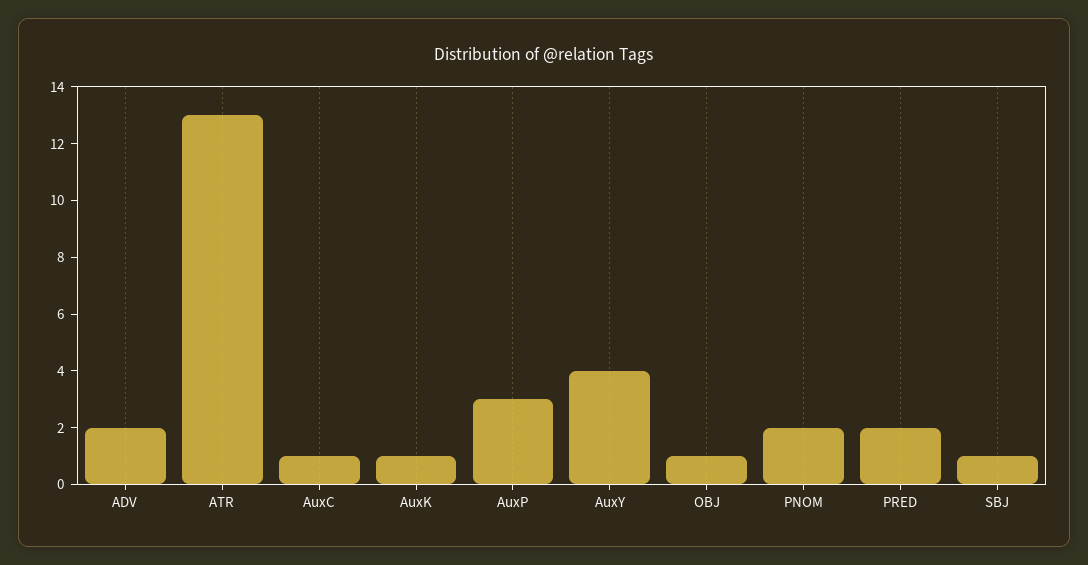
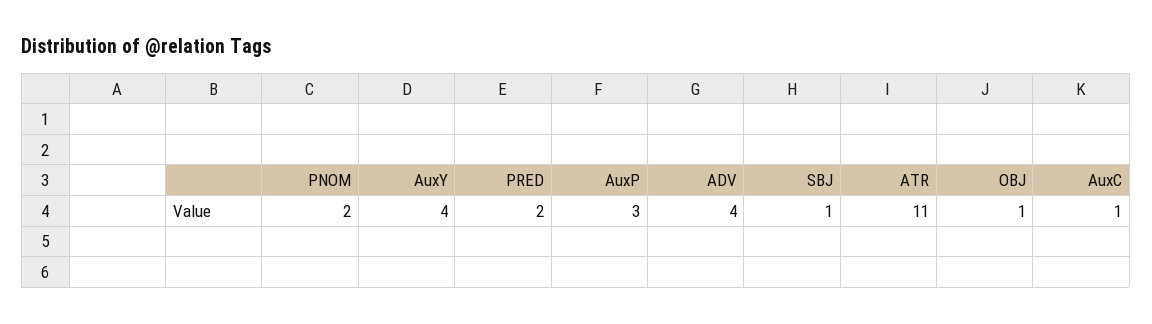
  {
-   "ADV": 2,
+   "ADV": 4,
-   "ATR": 13,
+   "ATR": 11,
    "AuxC": 1,
-   "AuxK": 1,
    "AuxP": 3,
    "AuxY": 4,
    "OBJ": 1,
    "PNOM": 2,
    "PRED": 2,
    "SBJ": 1
  }

